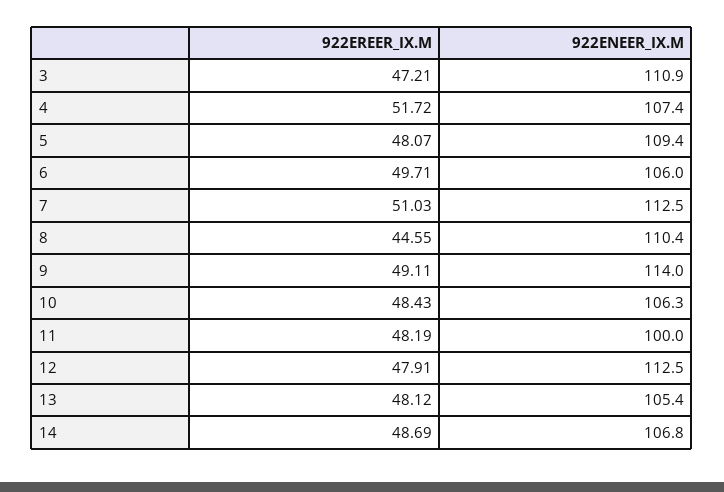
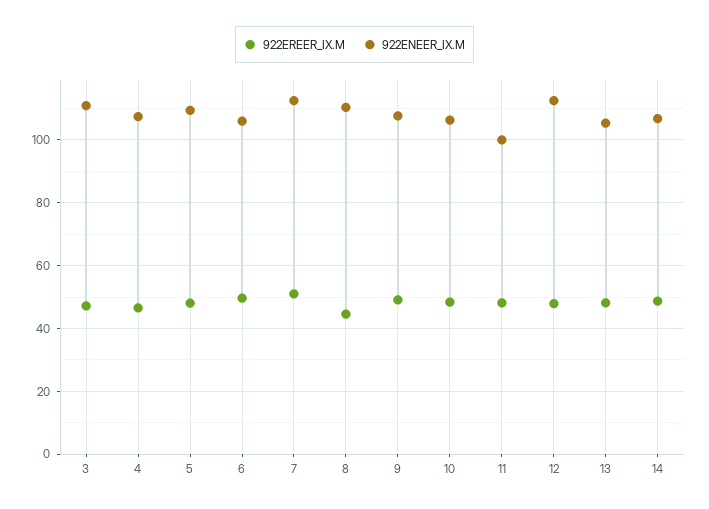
  {
    "922EREER_IX.M": {
      "3": 47.21,
-     "4": 51.72,
+     "4": 46,
      "5": 48.07,
      "6": 49.71,
      "7": 51.03,
      "8": 44.55,
      "9": 49.11,
      "10": 48.43,
      "11": 48.19,
      "12": 47.91,
      "13": 48.12,
      "14": 48.69
    },
    "922ENEER_IX.M": {
      "3": 110.9,
      "4": 107.4,
      "5": 109.4,
      "6": 106,
      "7": 112.5,
      "8": 110.4,
-     "9": 114,
+     "9": 108,
      "10": 106.3,
      "11": 100,
      "12": 112.5,
      "13": 105.4,
      "14": 106.8
    }
  }

